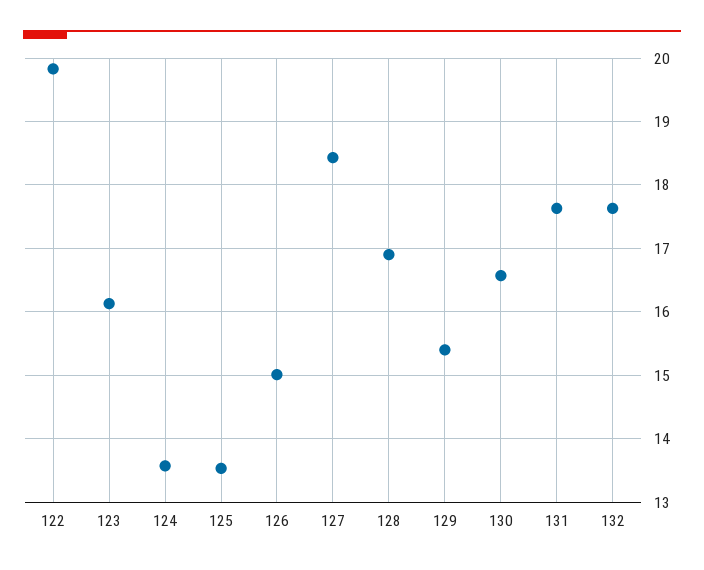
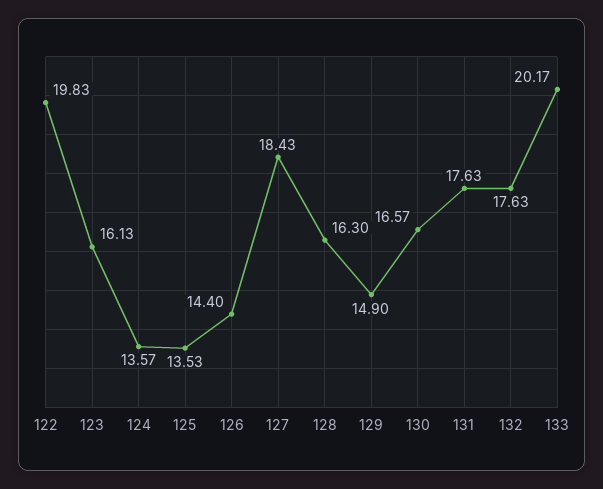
  {
    "122": 19.83,
    "123": 16.13,
    "124": 13.57,
    "125": 13.53,
-   "126": 15,
+   "126": 14.4,
    "127": 18.43,
-   "128": 16.9,
+   "128": 16.3,
-   "129": 15.4,
+   "129": 14.9,
    "130": 16.57,
    "131": 17.63,
-   "132": 17.63
+   "132": 17.63,
+   "133": 20.17
  }

